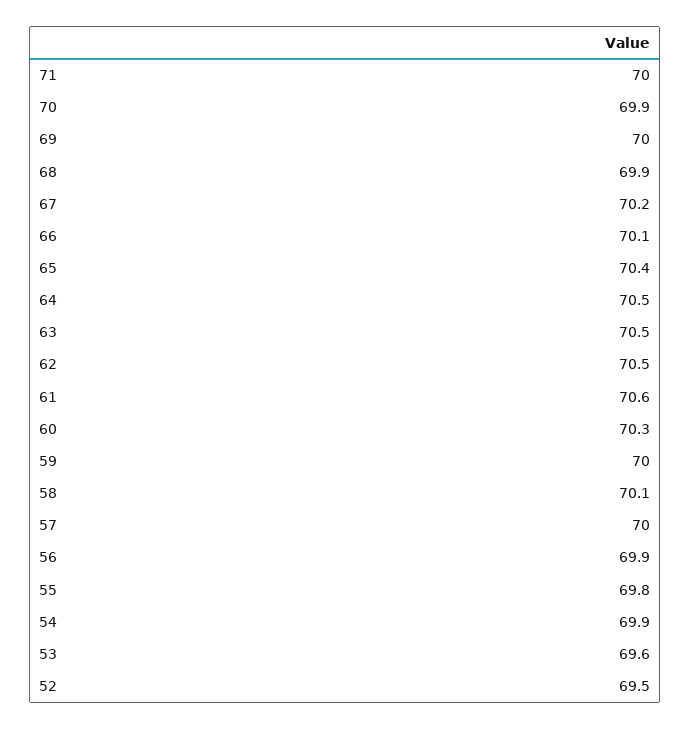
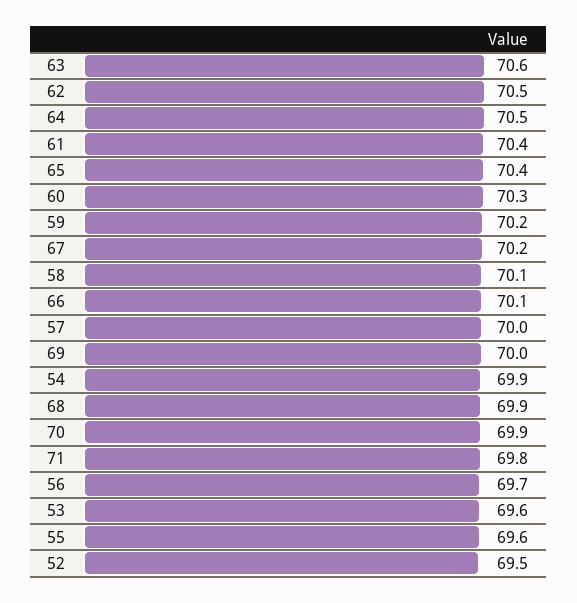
  {
-   "71": 70,
+   "71": 69.8,
    "70": 69.9,
    "69": 70,
    "68": 69.9,
    "67": 70.2,
    "66": 70.1,
    "65": 70.4,
    "64": 70.5,
-   "63": 70.5,
+   "63": 70.6,
    "62": 70.5,
-   "61": 70.6,
+   "61": 70.4,
    "60": 70.3,
-   "59": 70,
+   "59": 70.2,
    "58": 70.1,
    "57": 70,
-   "56": 69.9,
+   "56": 69.7,
-   "55": 69.8,
+   "55": 69.6,
    "54": 69.9,
    "53": 69.6,
    "52": 69.5
  }

